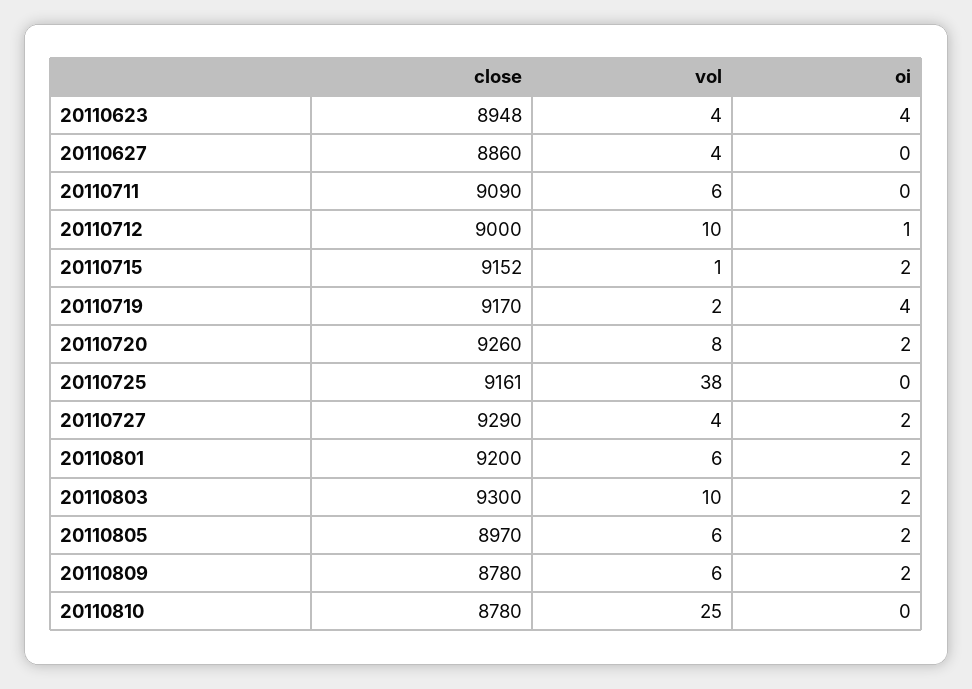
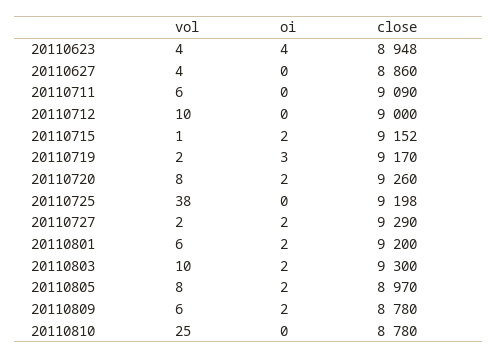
  {
    "close": {
      "20110623": 8948,
      "20110627": 8860,
      "20110711": 9090,
      "20110712": 9000,
      "20110715": 9152,
      "20110719": 9170,
      "20110720": 9260,
-     "20110725": 9161,
+     "20110725": 9198,
      "20110727": 9290,
      "20110801": 9200,
      "20110803": 9300,
      "20110805": 8970,
      "20110809": 8780,
      "20110810": 8780
    },
    "vol": {
      "20110623": 4,
      "20110627": 4,
      "20110711": 6,
      "20110712": 10,
      "20110715": 1,
      "20110719": 2,
      "20110720": 8,
      "20110725": 38,
-     "20110727": 4,
+     "20110727": 2,
      "20110801": 6,
      "20110803": 10,
-     "20110805": 6,
+     "20110805": 8,
      "20110809": 6,
      "20110810": 25
    },
    "oi": {
      "20110623": 4,
      "20110627": 0,
      "20110711": 0,
-     "20110712": 1,
+     "20110712": 0,
      "20110715": 2,
-     "20110719": 4,
+     "20110719": 3,
      "20110720": 2,
      "20110725": 0,
      "20110727": 2,
      "20110801": 2,
      "20110803": 2,
      "20110805": 2,
      "20110809": 2,
      "20110810": 0
    }
  }

